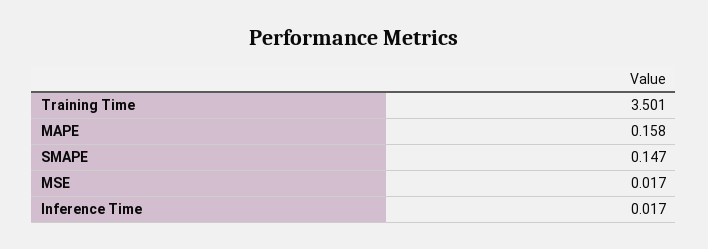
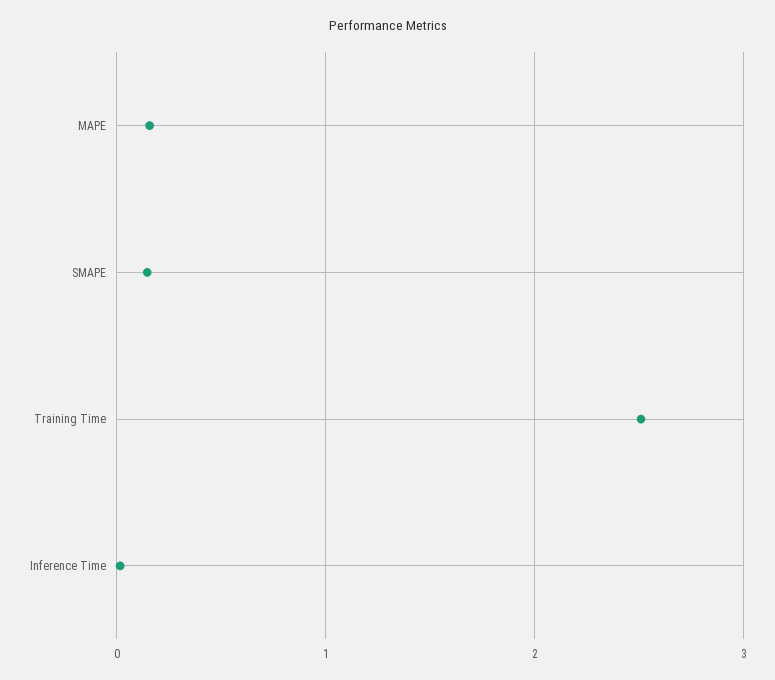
  {
-   "Training Time": 3.501,
+   "Training Time": 2.5,
    "MAPE": 0.158,
    "SMAPE": 0.147,
-   "MSE": 0.017,
    "Inference Time": 0.017
  }

